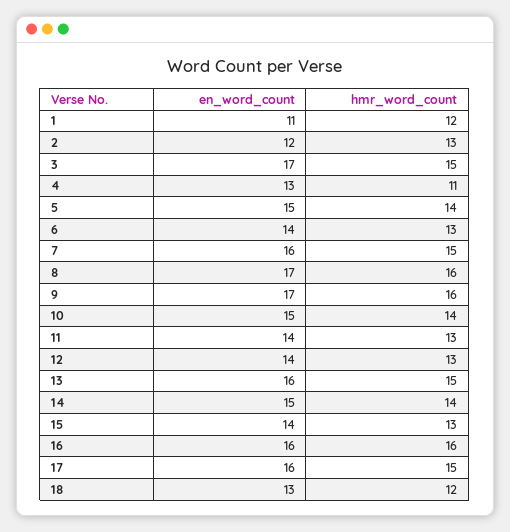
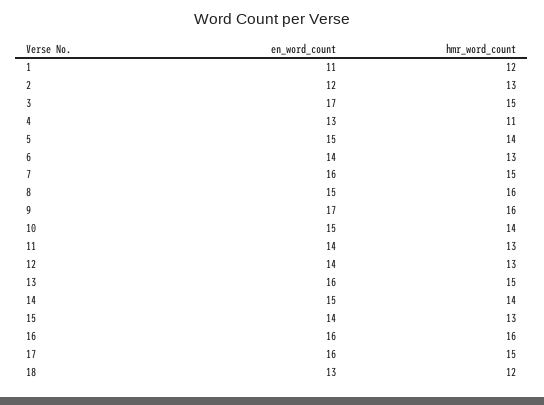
  {
    "en_word_count": {
      "1": 11,
      "2": 12,
      "3": 17,
      "4": 13,
      "5": 15,
      "6": 14,
      "7": 16,
-     "8": 17,
+     "8": 15,
      "9": 17,
      "10": 15,
      "11": 14,
      "12": 14,
      "13": 16,
      "14": 15,
      "15": 14,
      "16": 16,
      "17": 16,
      "18": 13
    },
    "hmr_word_count": {
      "1": 12,
      "2": 13,
      "3": 15,
      "4": 11,
      "5": 14,
      "6": 13,
      "7": 15,
      "8": 16,
      "9": 16,
      "10": 14,
      "11": 13,
      "12": 13,
      "13": 15,
      "14": 14,
      "15": 13,
      "16": 16,
      "17": 15,
      "18": 12
    }
  }

